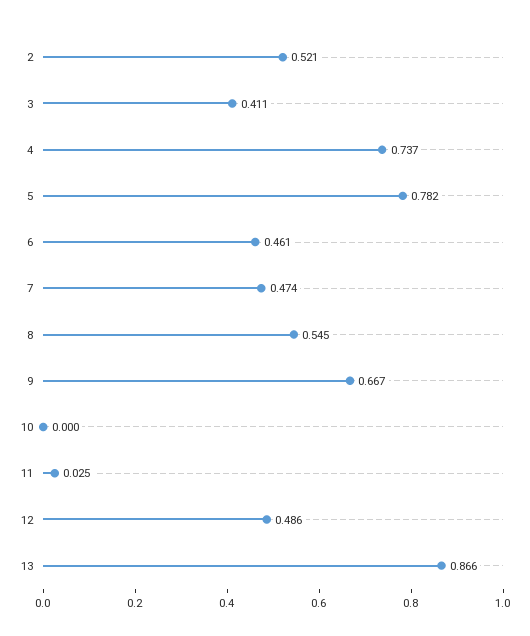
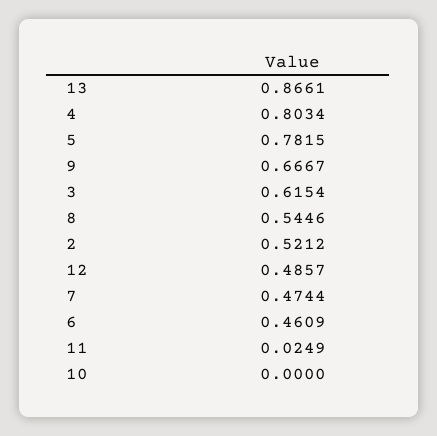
  {
    "2": 0.5212,
-   "3": 0.411,
+   "3": 0.6154,
-   "4": 0.737,
+   "4": 0.8034,
    "5": 0.7815,
    "6": 0.4609,
    "7": 0.4744,
    "8": 0.5446,
    "9": 0.6667,
    "10": 0,
    "11": 0.0249,
    "12": 0.4857,
    "13": 0.8661
  }

